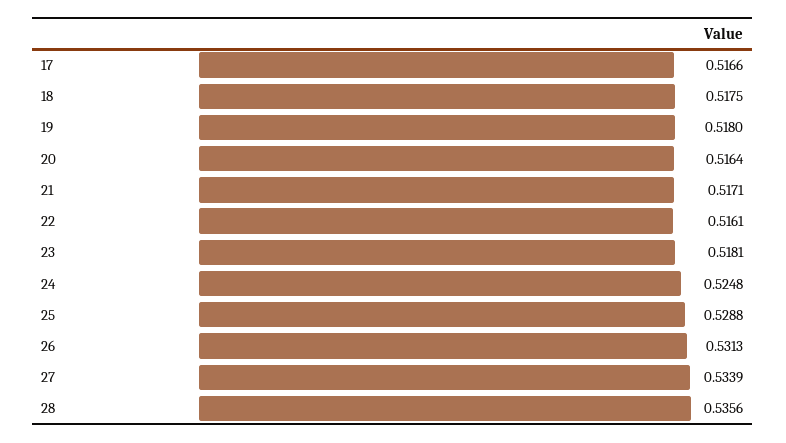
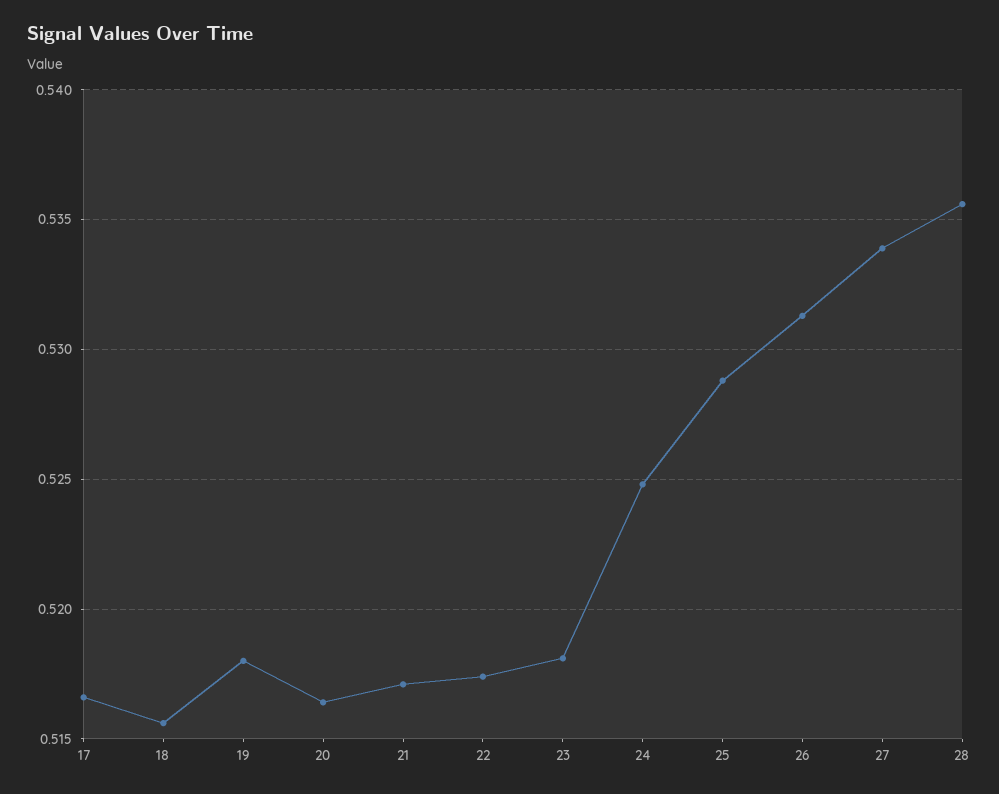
  {
    "17": 0.5166,
-   "18": 0.5175,
+   "18": 0.5155,
    "19": 0.518,
    "20": 0.5164,
    "21": 0.5171,
-   "22": 0.5161,
+   "22": 0.5175,
    "23": 0.5181,
    "24": 0.5248,
    "25": 0.5288,
    "26": 0.5313,
    "27": 0.5339,
    "28": 0.5356
  }

